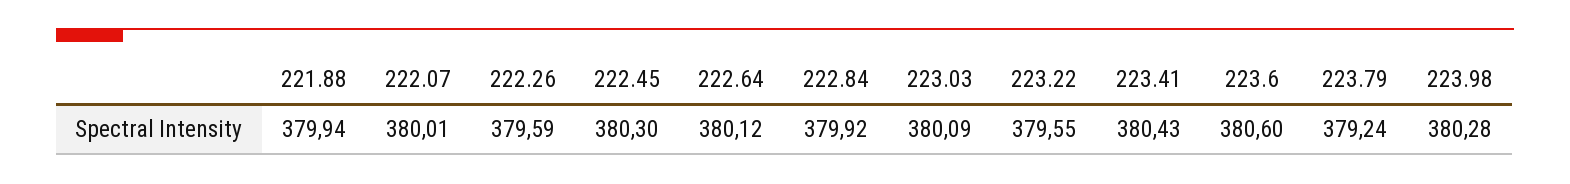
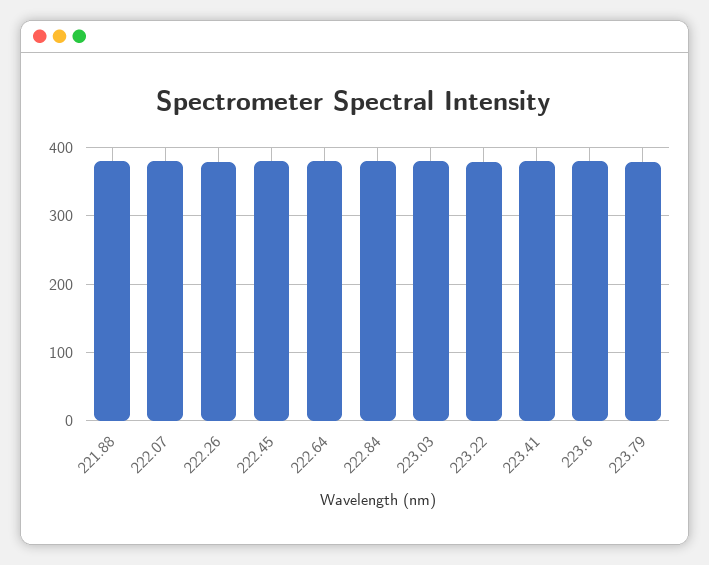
  {
    "221.88": 379.94,
    "222.07": 380.01,
    "222.26": 379.59,
    "222.45": 380.3,
    "222.64": 380.12,
    "222.84": 379.92,
    "223.03": 380.09,
    "223.22": 379.55,
    "223.41": 380.43,
    "223.6": 380.6,
-   "223.79": 379.24,
+   "223.79": 379.24
-   "223.98": 380.28
  }

